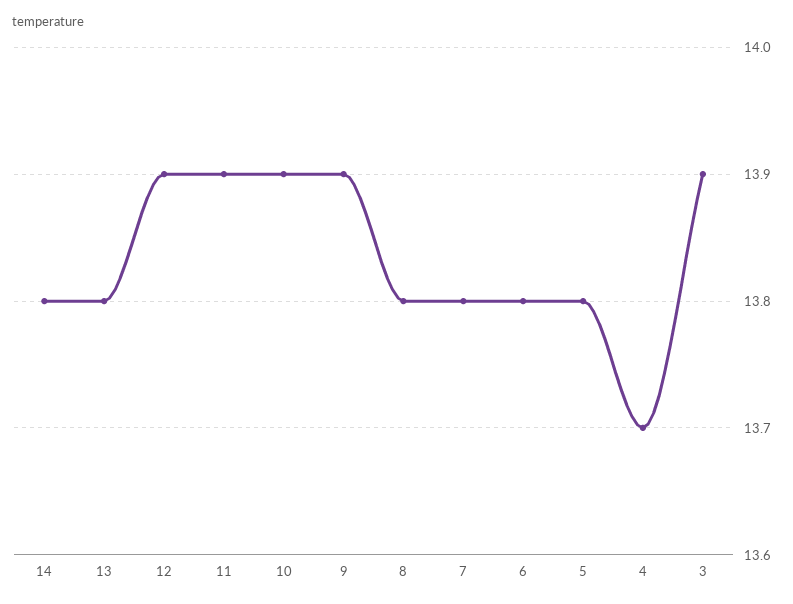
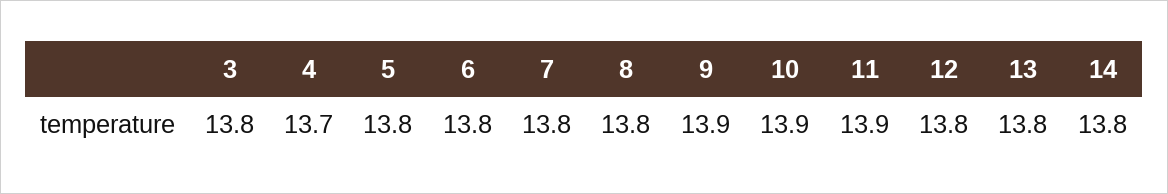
  {
    "14": 13.8,
    "13": 13.8,
-   "12": 13.9,
+   "12": 13.8,
    "11": 13.9,
    "10": 13.9,
    "9": 13.9,
    "8": 13.8,
    "7": 13.8,
    "6": 13.8,
    "5": 13.8,
    "4": 13.7,
-   "3": 13.9
+   "3": 13.8
  }

